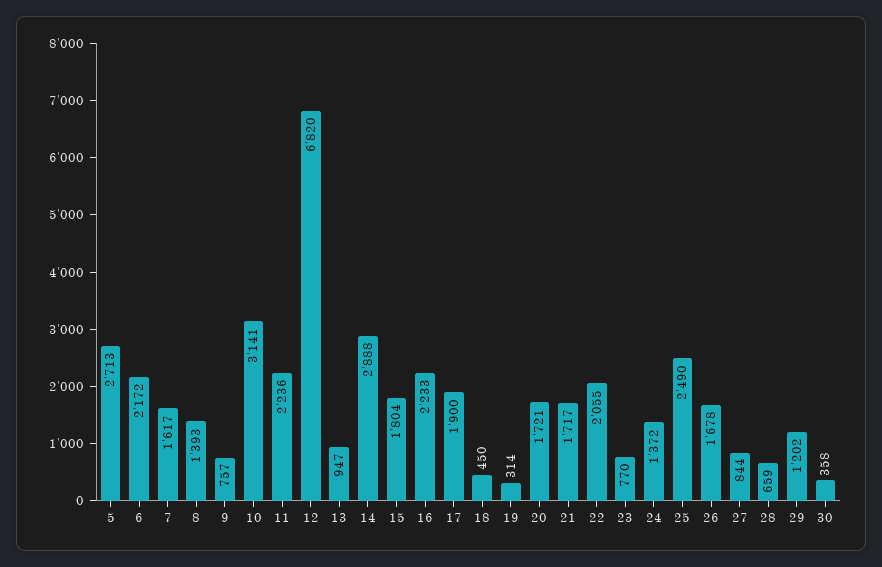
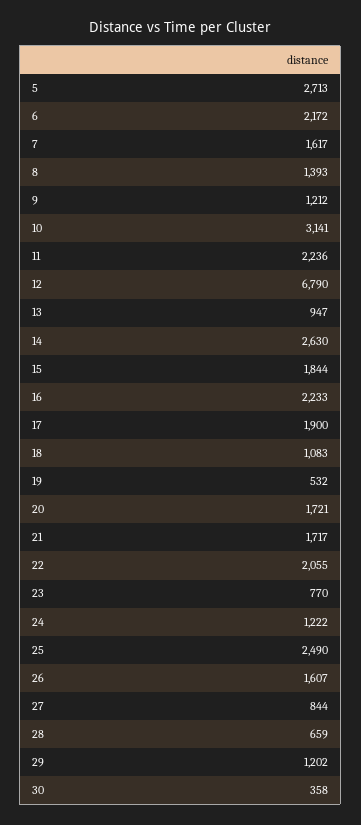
  {
    "5": 2713,
    "6": 2172,
    "7": 1617,
    "8": 1393,
-   "9": 757,
+   "9": 1212,
    "10": 3141,
    "11": 2236,
-   "12": 6820,
+   "12": 6790,
    "13": 947,
-   "14": 2888,
+   "14": 2630,
-   "15": 1804,
+   "15": 1844,
    "16": 2233,
    "17": 1900,
-   "18": 450,
+   "18": 1083,
-   "19": 314,
+   "19": 532,
    "20": 1721,
    "21": 1717,
    "22": 2055,
    "23": 770,
-   "24": 1372,
+   "24": 1222,
    "25": 2490,
-   "26": 1678,
+   "26": 1607,
    "27": 844,
    "28": 659,
    "29": 1202,
    "30": 358
  }

